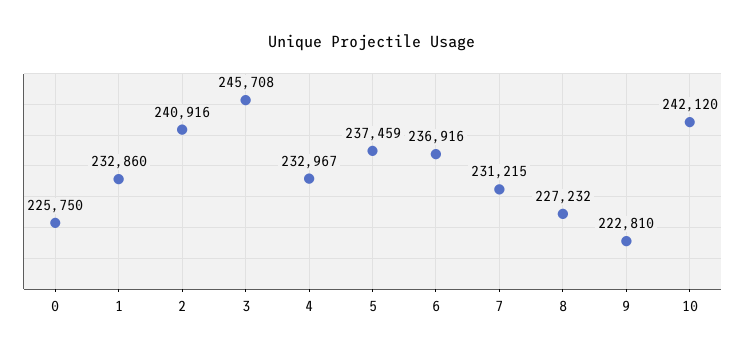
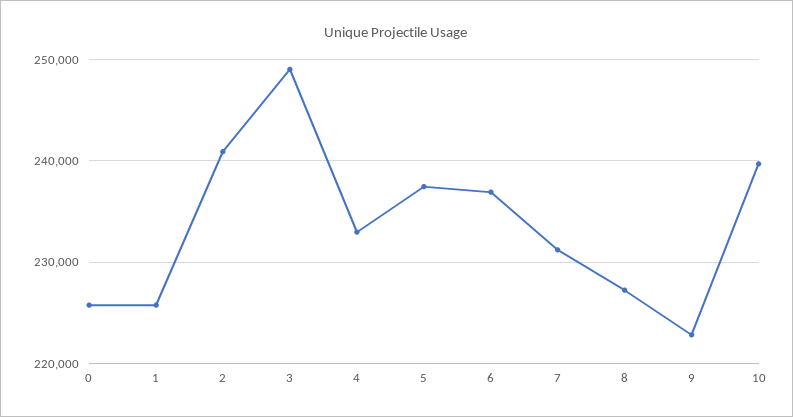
  {
    "0": 225750,
-   "1": 232860,
+   "1": 226000,
    "2": 240916,
-   "3": 245708,
+   "3": 249000,
    "4": 232967,
    "5": 237459,
    "6": 236916,
    "7": 231215,
    "8": 227232,
    "9": 222810,
-   "10": 242120
+   "10": 240000
  }

